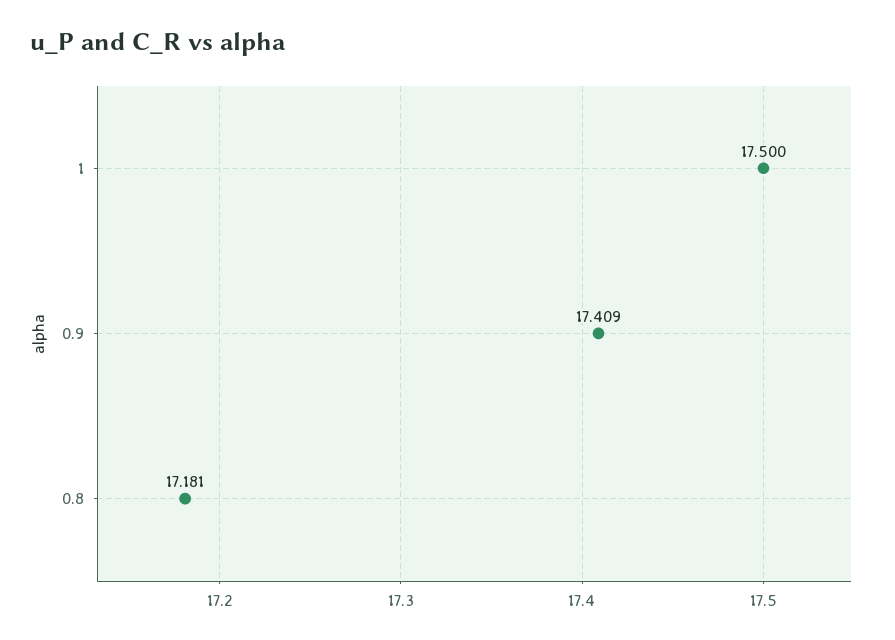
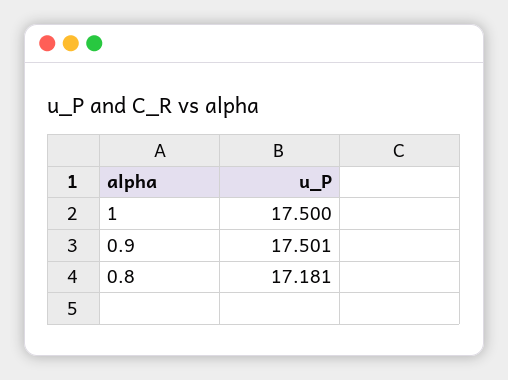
  {
    "1": 17.5,
-   "0.9": 17.409,
+   "0.9": 17.501,
    "0.8": 17.181
  }

